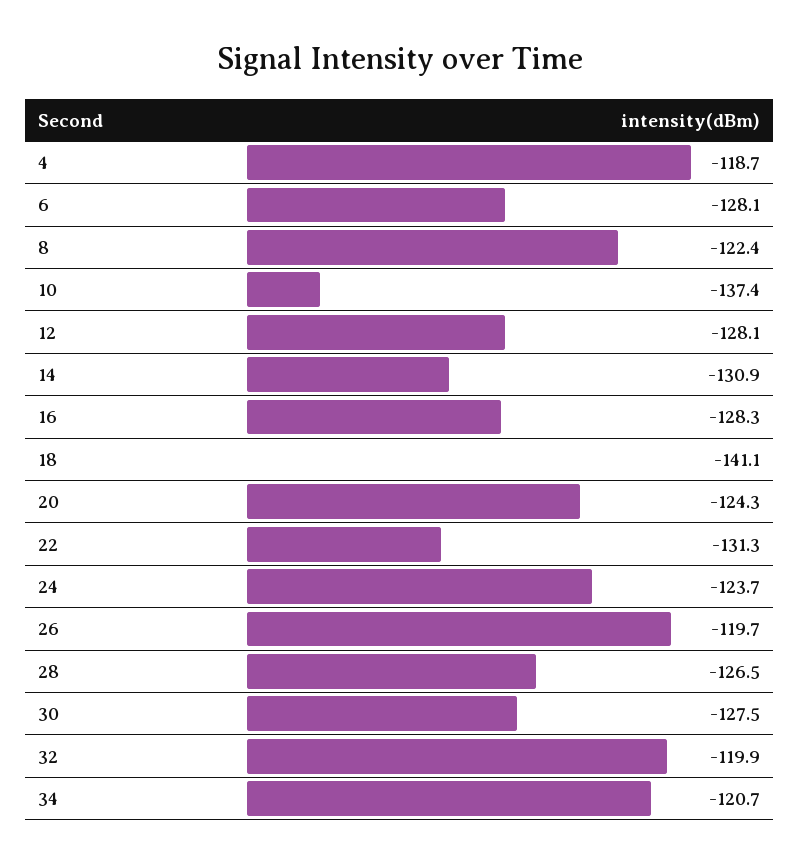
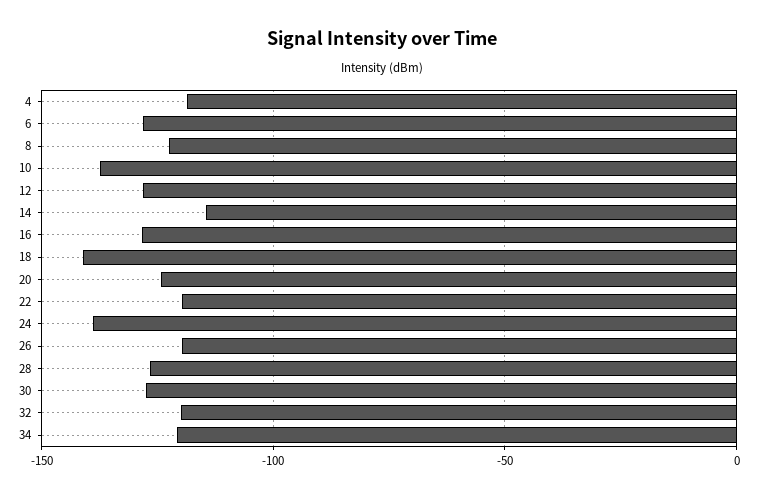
  {
    "4": -118.7,
    "6": -128.1,
    "8": -122.4,
    "10": -137.4,
    "12": -128.1,
-   "14": -130.9,
+   "14": -115,
    "16": -128.3,
    "18": -141.1,
    "20": -124.3,
-   "22": -131.3,
+   "22": -120,
-   "24": -123.7,
+   "24": -140,
    "26": -119.7,
    "28": -126.5,
    "30": -127.5,
    "32": -119.9,
    "34": -120.7
  }

